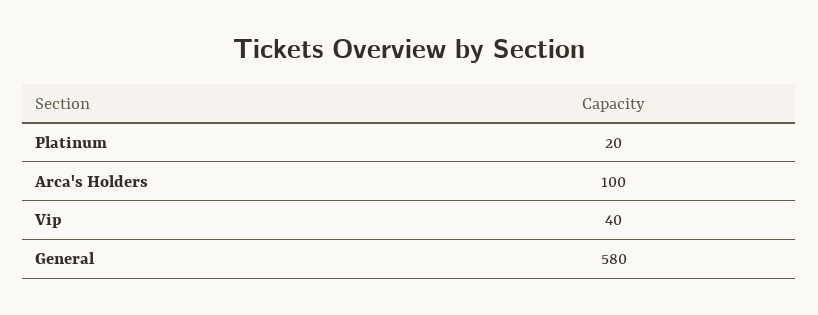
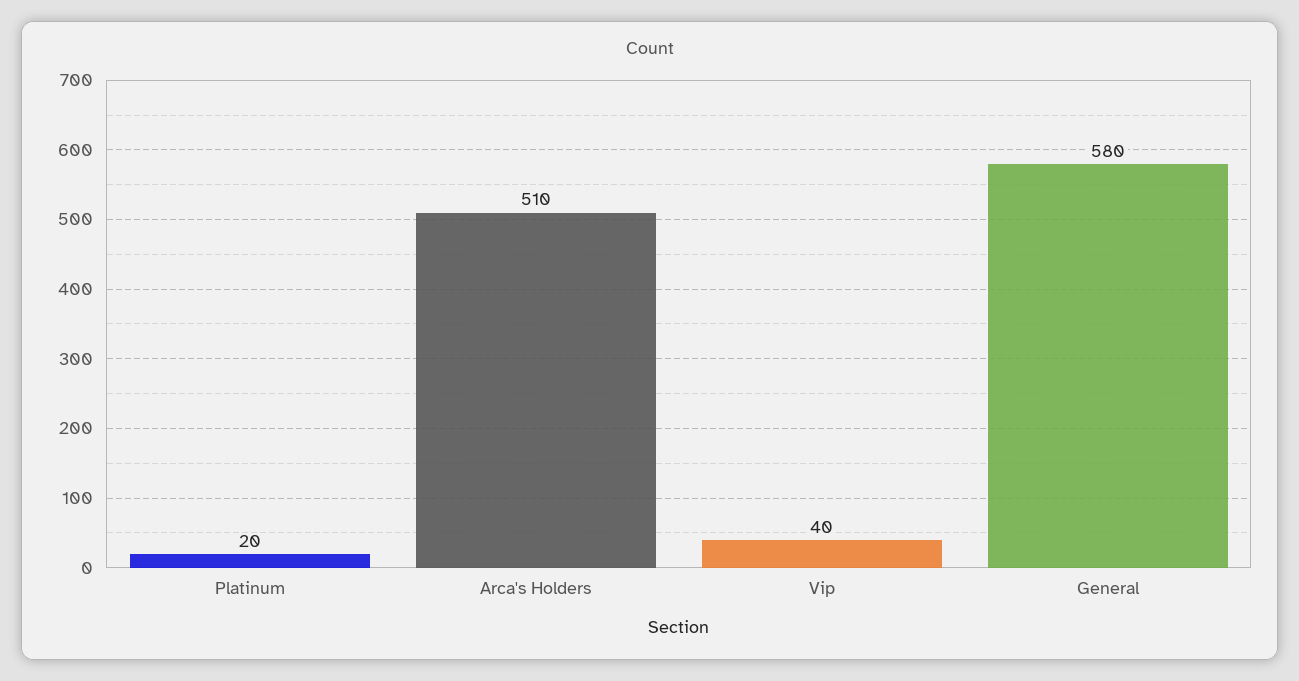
  {
    "Platinum": 20,
-   "Arca's Holders": 100,
+   "Arca's Holders": 510,
    "Vip": 40,
    "General": 580
  }

